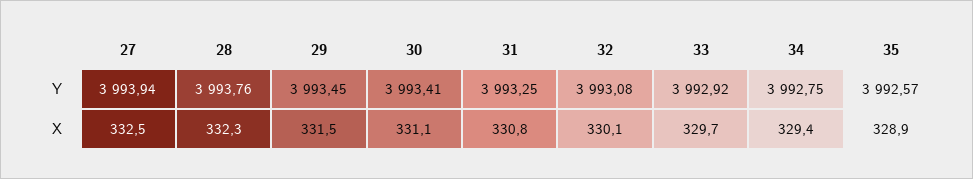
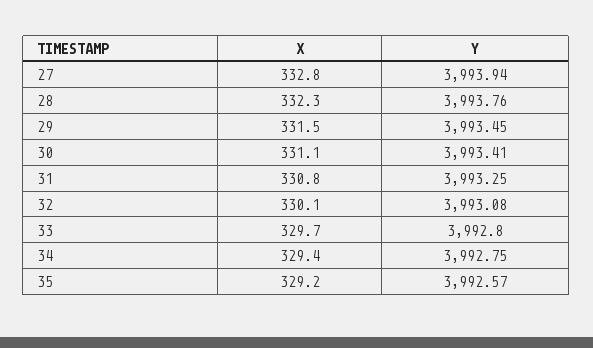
  {
    "27": {
      "Y": 3993.94,
-     "X": 332.5
+     "X": 332.8
    },
    "28": {
      "Y": 3993.76,
      "X": 332.3
    },
    "29": {
      "Y": 3993.45,
      "X": 331.5
    },
    "30": {
      "Y": 3993.41,
      "X": 331.1
    },
    "31": {
      "Y": 3993.25,
      "X": 330.8
    },
    "32": {
      "Y": 3993.08,
      "X": 330.1
    },
    "33": {
-     "Y": 3992.92,
+     "Y": 3992.8,
      "X": 329.7
    },
    "34": {
      "Y": 3992.75,
      "X": 329.4
    },
    "35": {
      "Y": 3992.57,
-     "X": 328.9
+     "X": 329.2
    }
  }

